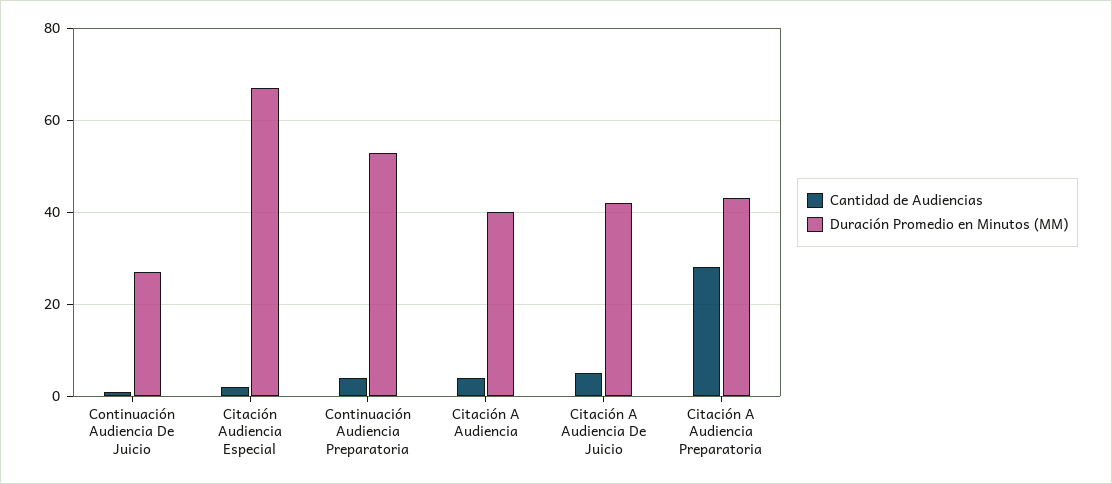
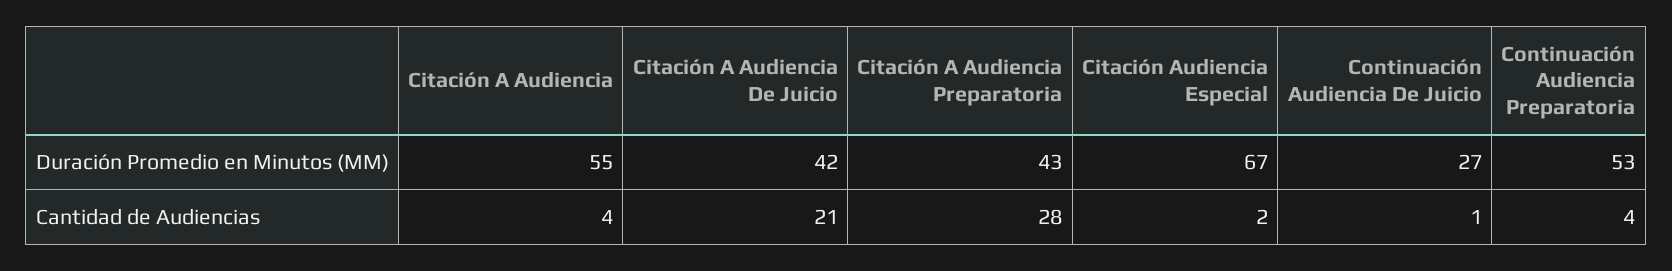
  {
    "Cantidad de Audiencias": {
      "Continuación Audiencia De Juicio": 1,
      "Citación Audiencia Especial": 2,
      "Continuación Audiencia Preparatoria": 4,
      "Citación A Audiencia": 4,
-     "Citación A Audiencia De Juicio": 5,
+     "Citación A Audiencia De Juicio": 21,
      "Citación A Audiencia Preparatoria": 28
    },
    "Duración Promedio en Minutos (MM)": {
      "Continuación Audiencia De Juicio": 27,
      "Citación Audiencia Especial": 67,
      "Continuación Audiencia Preparatoria": 53,
-     "Citación A Audiencia": 40,
+     "Citación A Audiencia": 55,
      "Citación A Audiencia De Juicio": 42,
      "Citación A Audiencia Preparatoria": 43
    }
  }

